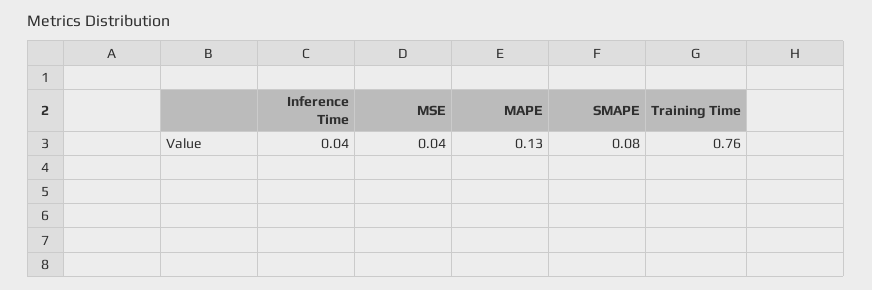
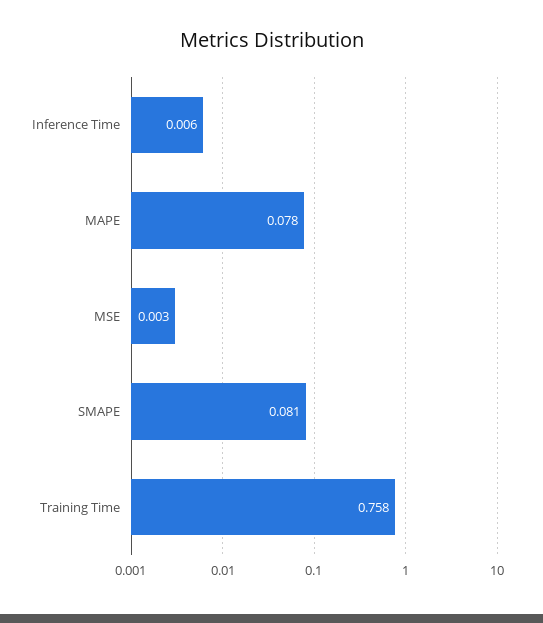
  {
-   "Inference Time": 0.04,
+   "Inference Time": 0.006,
-   "MSE": 0.04,
+   "MSE": 0.003,
-   "MAPE": 0.13,
+   "MAPE": 0.078,
    "SMAPE": 0.081,
    "Training Time": 0.758
  }

